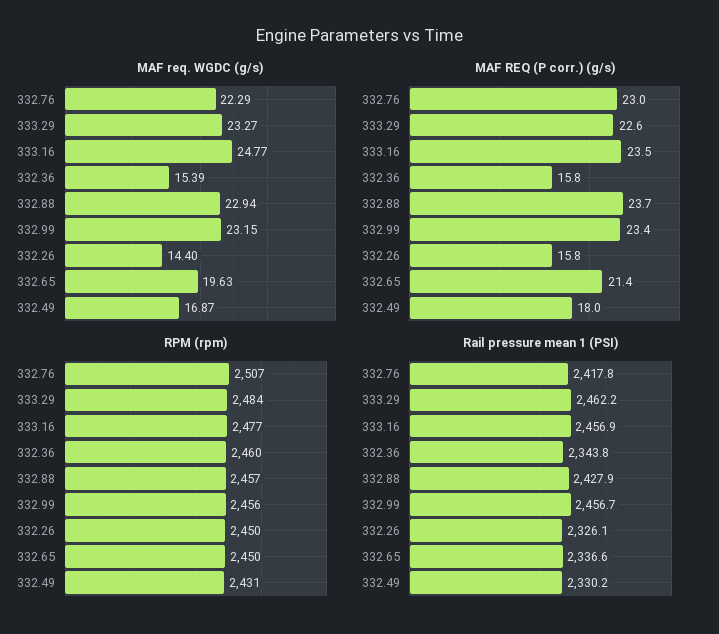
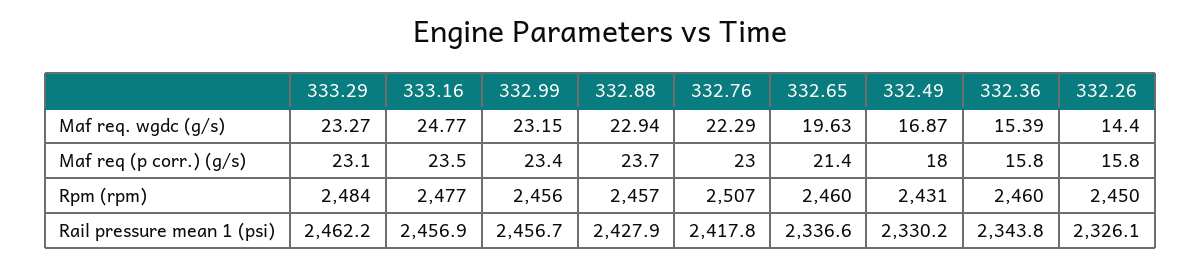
  {
    "MAF req. WGDC (g/s)": {
      "332.76": 22.29,
      "333.29": 23.27,
      "333.16": 24.77,
      "332.36": 15.39,
      "332.88": 22.94,
      "332.99": 23.15,
      "332.26": 14.4,
      "332.65": 19.63,
      "332.49": 16.87
    },
    "MAF REQ (P corr.) (g/s)": {
      "332.76": 23,
-     "333.29": 22.6,
+     "333.29": 23.1,
      "333.16": 23.5,
      "332.36": 15.8,
      "332.88": 23.7,
      "332.99": 23.4,
      "332.26": 15.8,
      "332.65": 21.4,
      "332.49": 18
    },
    "RPM (rpm)": {
      "332.76": 2507,
      "333.29": 2484,
      "333.16": 2477,
      "332.36": 2460,
      "332.88": 2457,
      "332.99": 2456,
      "332.26": 2450,
-     "332.65": 2450,
+     "332.65": 2460,
      "332.49": 2431
    },
    "Rail pressure mean 1 (PSI)": {
      "332.76": 2417.8,
      "333.29": 2462.2,
      "333.16": 2456.9,
      "332.36": 2343.8,
      "332.88": 2427.9,
      "332.99": 2456.7,
      "332.26": 2326.1,
      "332.65": 2336.6,
      "332.49": 2330.2
    }
  }

